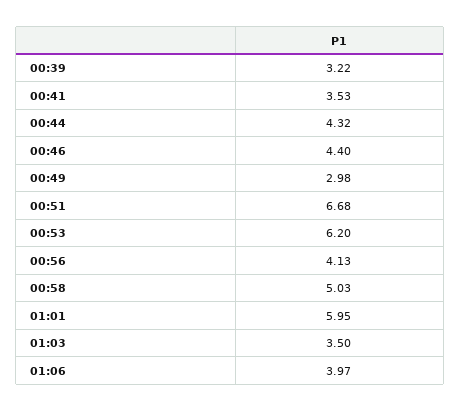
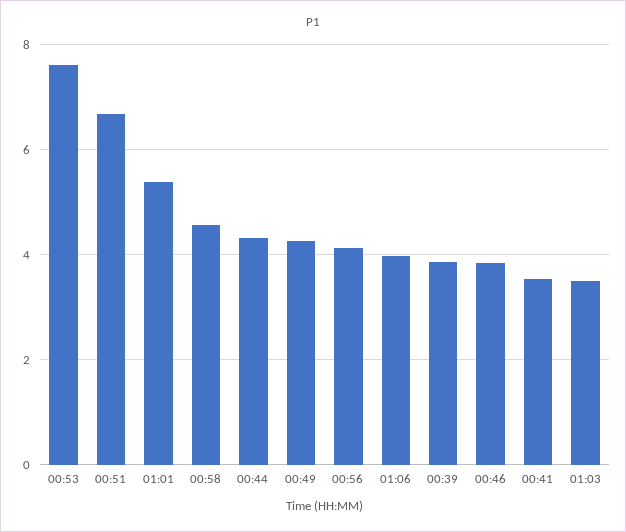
  {
-   "00:39": 3.22,
+   "00:39": 3.8,
    "00:41": 3.53,
    "00:44": 4.32,
-   "00:46": 4.4,
+   "00:46": 3.8,
-   "00:49": 2.98,
+   "00:49": 4.2,
    "00:51": 6.68,
-   "00:53": 6.2,
+   "00:53": 7.6,
    "00:56": 4.13,
-   "00:58": 5.03,
+   "00:58": 4.6,
-   "01:01": 5.95,
+   "01:01": 5.4,
    "01:03": 3.5,
    "01:06": 3.97
  }

